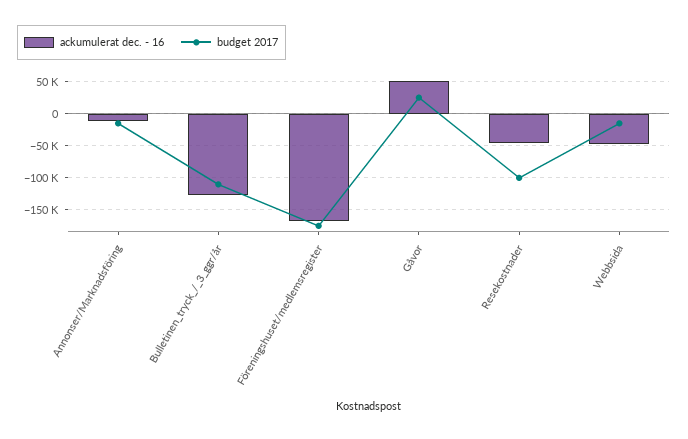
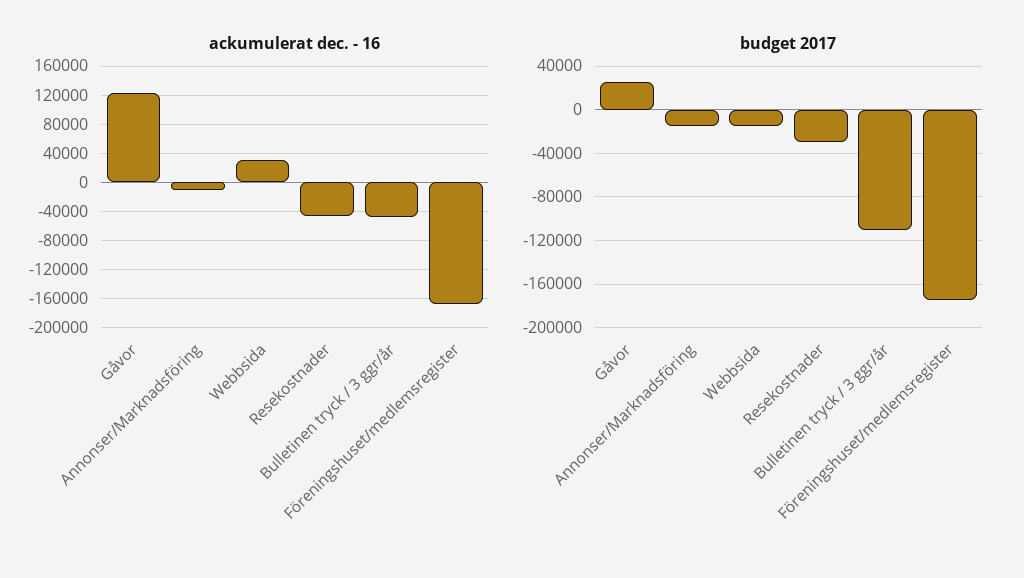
  {
    "ackumulerat dec. - 16": {
      "Annonser/Marknadsföring": -10000,
-     "Bulletinen_tryck_/_3_ggr/år": -130000,
+     "Bulletinen_tryck_/_3_ggr/år": -50000,
      "Föreningshuset/medlemsregister": -170000,
-     "Gåvor": 50000,
+     "Gåvor": 120000,
      "Resekostnader": -50000,
-     "Webbsida": -50000
+     "Webbsida": 30000
    },
    "budget 2017": {
      "Annonser/Marknadsföring": -20000,
      "Bulletinen_tryck_/_3_ggr/år": -110000,
      "Föreningshuset/medlemsregister": -180000,
      "Gåvor": 30000,
-     "Resekostnader": -100000,
+     "Resekostnader": -30000,
      "Webbsida": -20000
    }
  }

